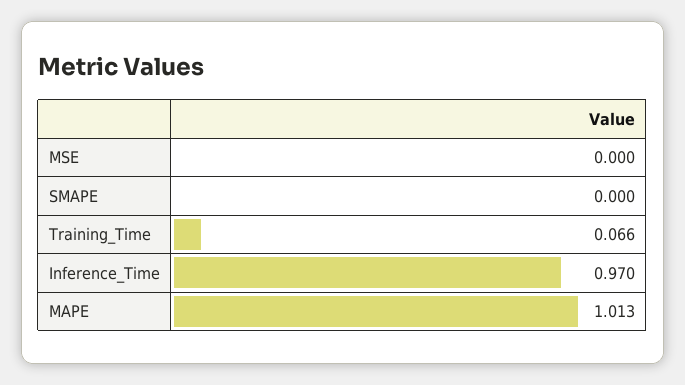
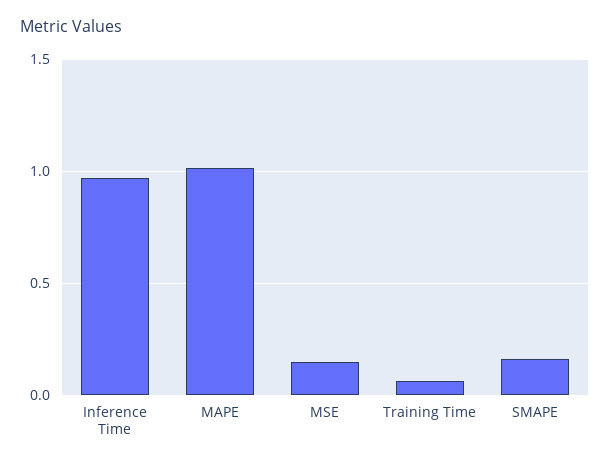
  {
-   "MSE": 0,
+   "MSE": 0.15,
-   "SMAPE": 0,
+   "SMAPE": 0.15,
    "Training_Time": 0.066,
    "Inference_Time": 0.97,
    "MAPE": 1.013
  }

